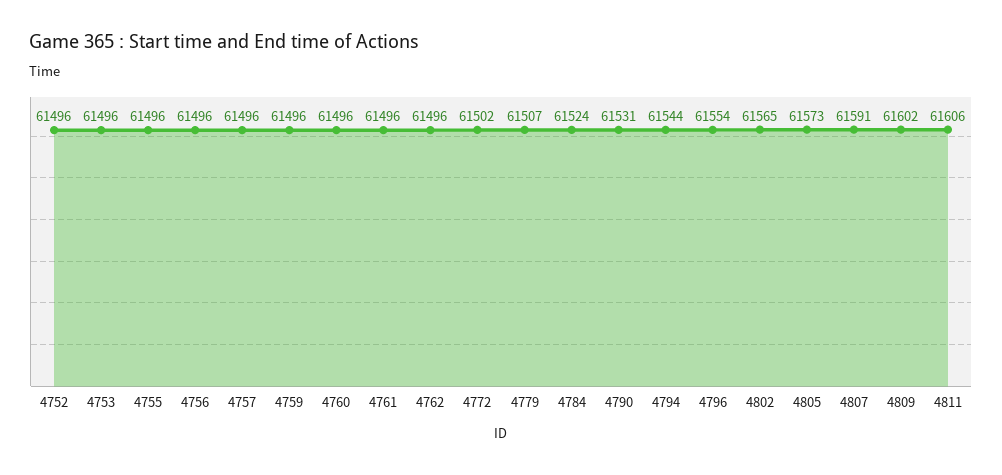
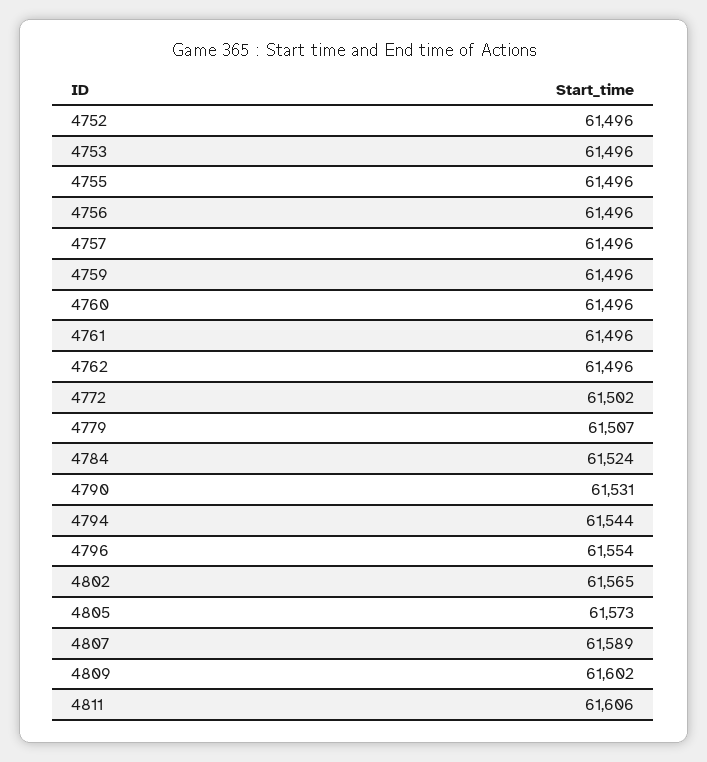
  {
    "4752": 61496,
    "4753": 61496,
    "4755": 61496,
    "4756": 61496,
    "4757": 61496,
    "4759": 61496,
    "4760": 61496,
    "4761": 61496,
    "4762": 61496,
    "4772": 61502,
    "4779": 61507,
    "4784": 61524,
    "4790": 61531,
    "4794": 61544,
    "4796": 61554,
    "4802": 61565,
    "4805": 61573,
-   "4807": 61591,
+   "4807": 61589,
    "4809": 61602,
    "4811": 61606
  }

